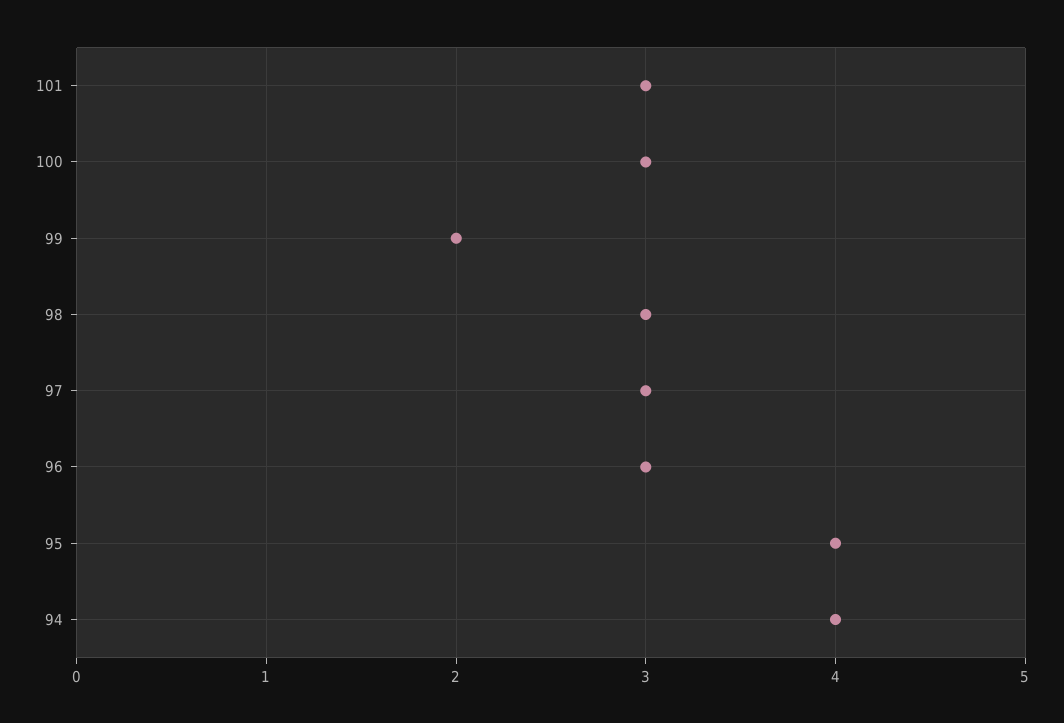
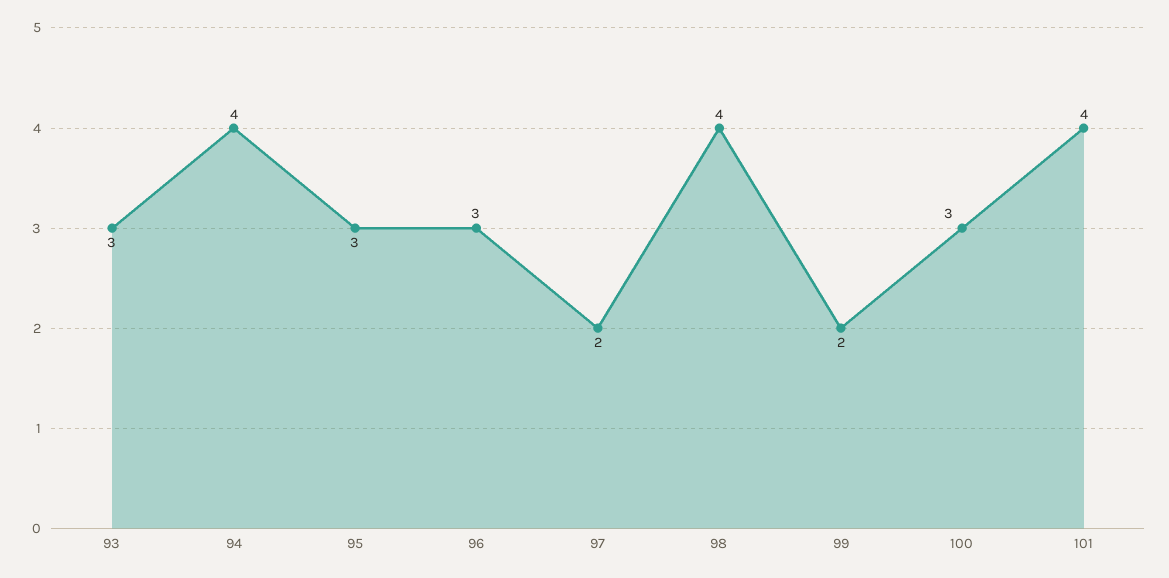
  {
-   "101": 3,
+   "101": 4,
    "100": 3,
    "99": 2,
-   "98": 3,
+   "98": 4,
-   "97": 3,
+   "97": 2,
    "96": 3,
-   "95": 4,
+   "95": 3,
-   "94": 4
+   "94": 4,
+   "93": 3
  }

